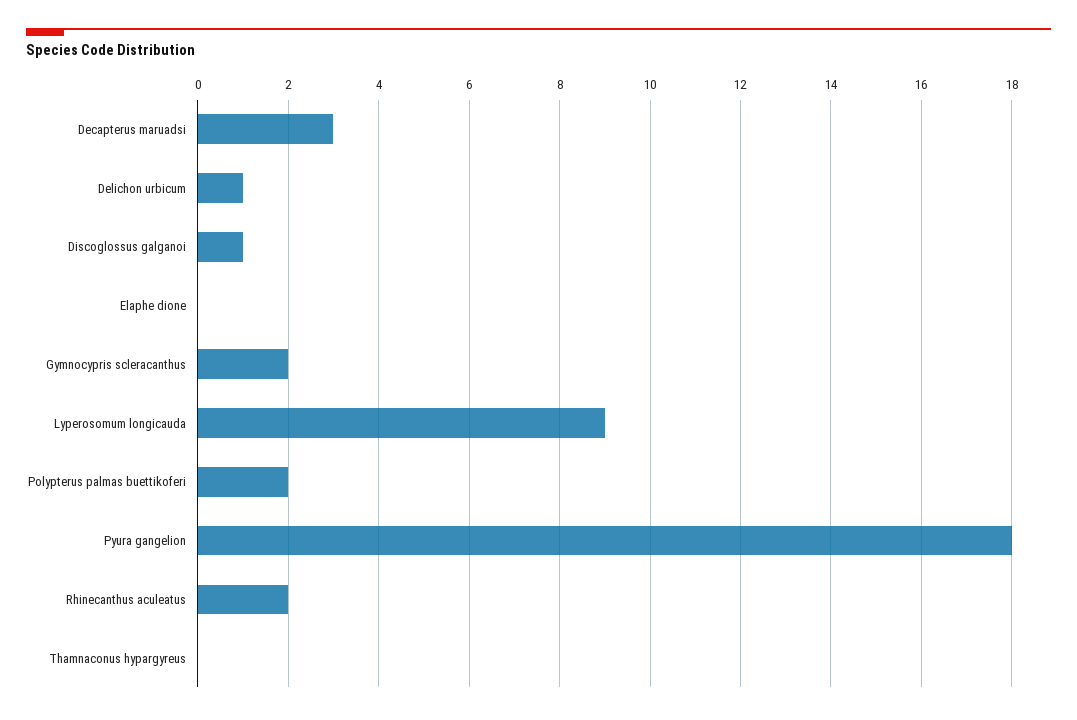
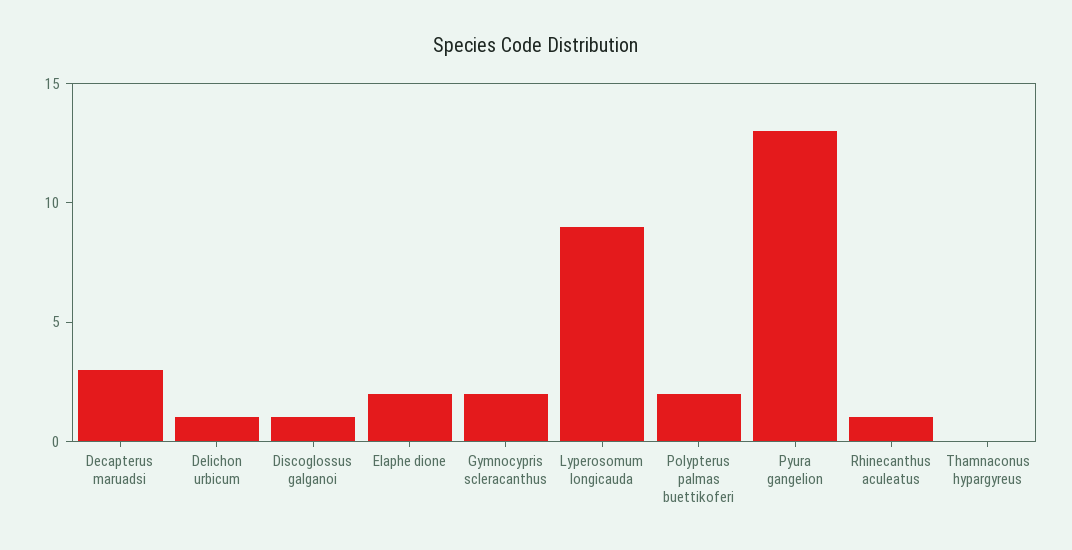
  {
    "Decapterus maruadsi": 3,
    "Delichon urbicum": 1,
    "Discoglossus galganoi": 1,
-   "Elaphe dione": 0,
+   "Elaphe dione": 2,
    "Gymnocypris scleracanthus": 2,
    "Lyperosomum longicauda": 9,
    "Polypterus palmas buettikoferi": 2,
-   "Pyura gangelion": 18,
+   "Pyura gangelion": 13,
-   "Rhinecanthus aculeatus": 2,
+   "Rhinecanthus aculeatus": 1,
    "Thamnaconus hypargyreus": 0
  }

